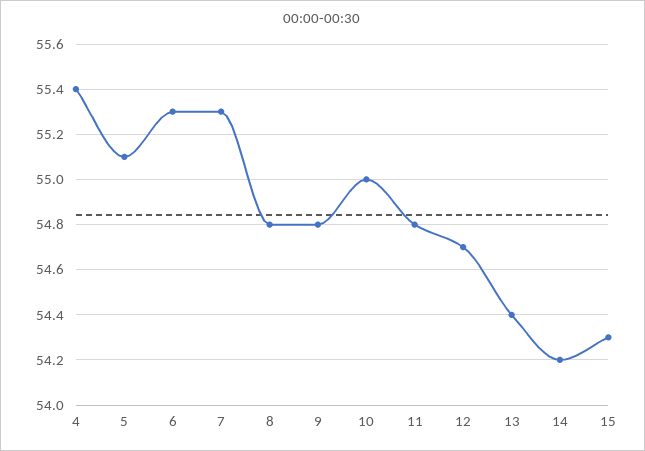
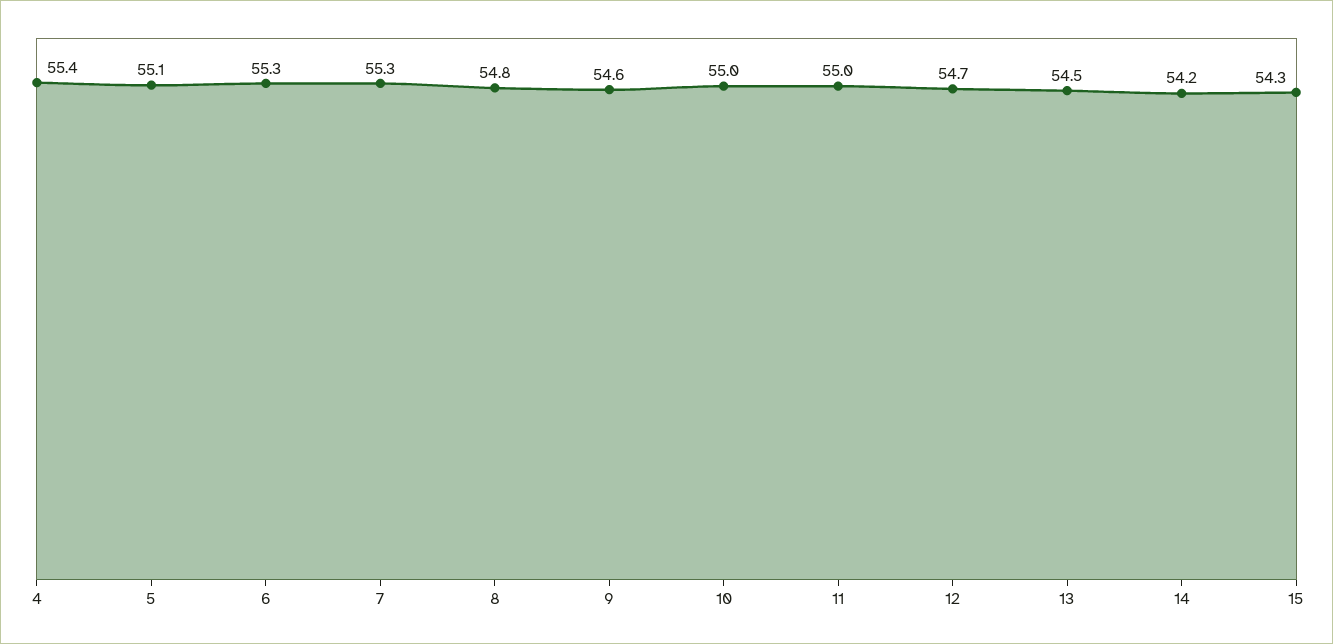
  {
    "4": 55.4,
    "5": 55.1,
    "6": 55.3,
    "7": 55.3,
    "8": 54.8,
-   "9": 54.8,
+   "9": 54.6,
    "10": 55,
-   "11": 54.8,
+   "11": 55,
    "12": 54.7,
-   "13": 54.4,
+   "13": 54.5,
    "14": 54.2,
    "15": 54.3
  }

